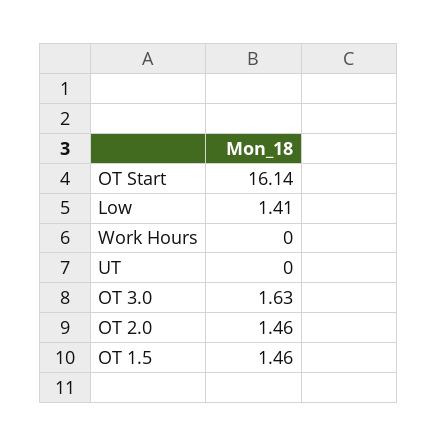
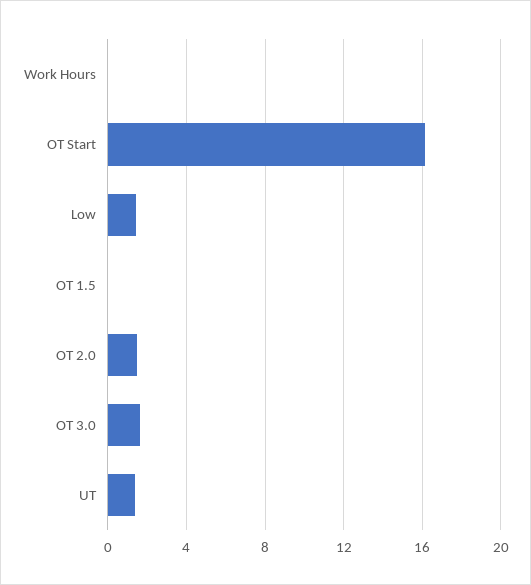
  {
    "OT Start": 16.14,
    "Low": 1.41,
    "Work Hours": 0,
-   "UT": 0,
+   "UT": 1.5,
    "OT 3.0": 1.63,
    "OT 2.0": 1.46,
-   "OT 1.5": 1.46
+   "OT 1.5": 0
  }

